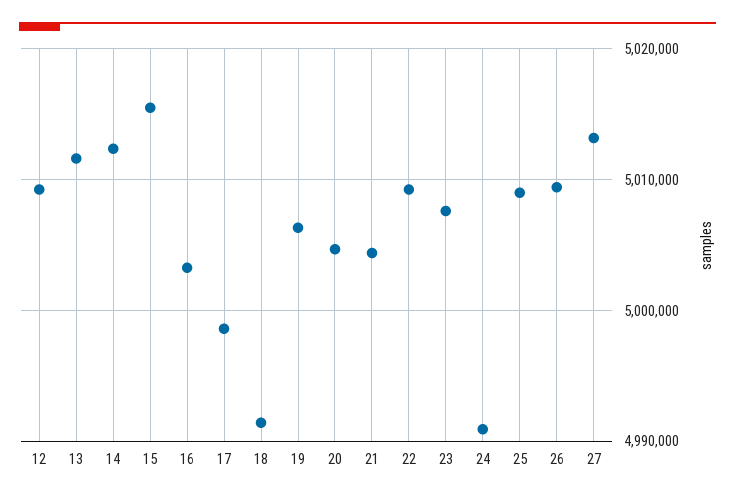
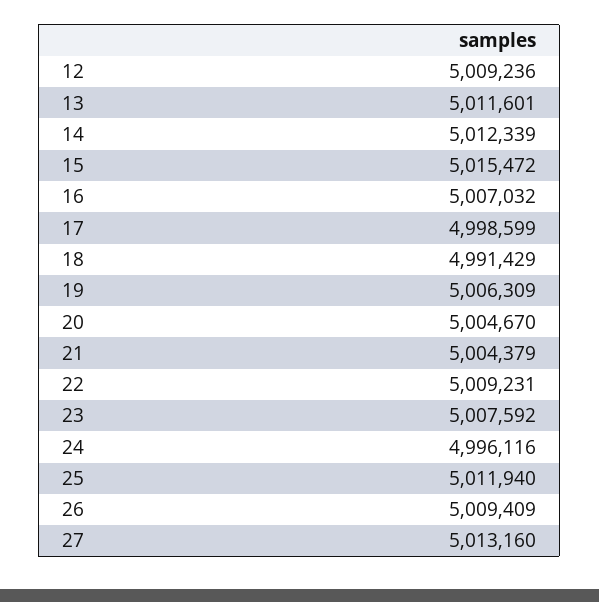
  {
    "12": 5009236,
    "13": 5011601,
    "14": 5012339,
    "15": 5015472,
-   "16": 5003000,
+   "16": 5007032,
    "17": 4998599,
    "18": 4991429,
    "19": 5006309,
    "20": 5004670,
    "21": 5004379,
    "22": 5009231,
    "23": 5007592,
-   "24": 4991000,
+   "24": 4996116,
-   "25": 5009000,
+   "25": 5011940,
    "26": 5009409,
    "27": 5013160
  }

